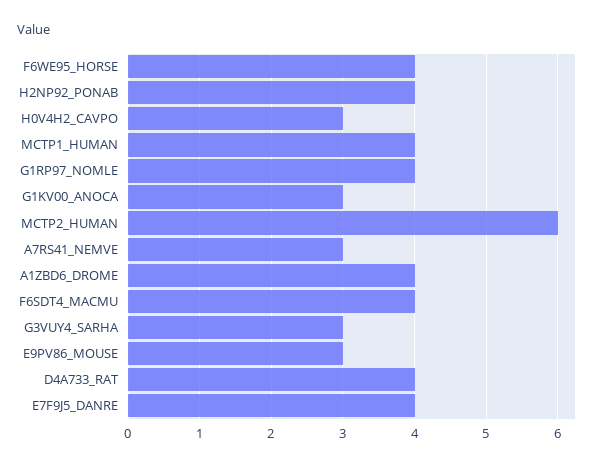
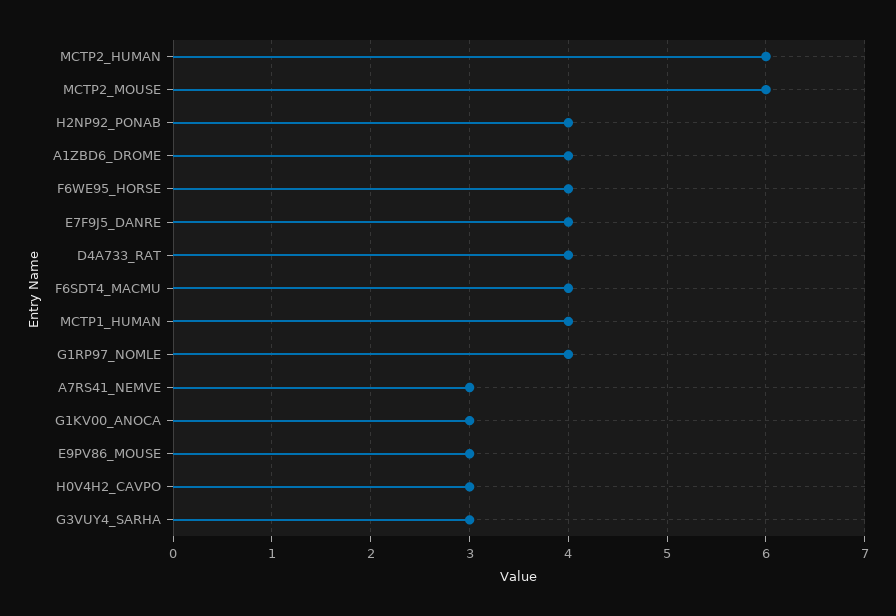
  {
    "F6WE95_HORSE": 4,
    "H2NP92_PONAB": 4,
    "H0V4H2_CAVPO": 3,
    "MCTP1_HUMAN": 4,
    "G1RP97_NOMLE": 4,
    "G1KV00_ANOCA": 3,
    "MCTP2_HUMAN": 6,
    "A7RS41_NEMVE": 3,
    "A1ZBD6_DROME": 4,
    "F6SDT4_MACMU": 4,
    "G3VUY4_SARHA": 3,
    "E9PV86_MOUSE": 3,
    "D4A733_RAT": 4,
-   "E7F9J5_DANRE": 4
+   "E7F9J5_DANRE": 4,
+   "MCTP2_MOUSE": 6
  }

